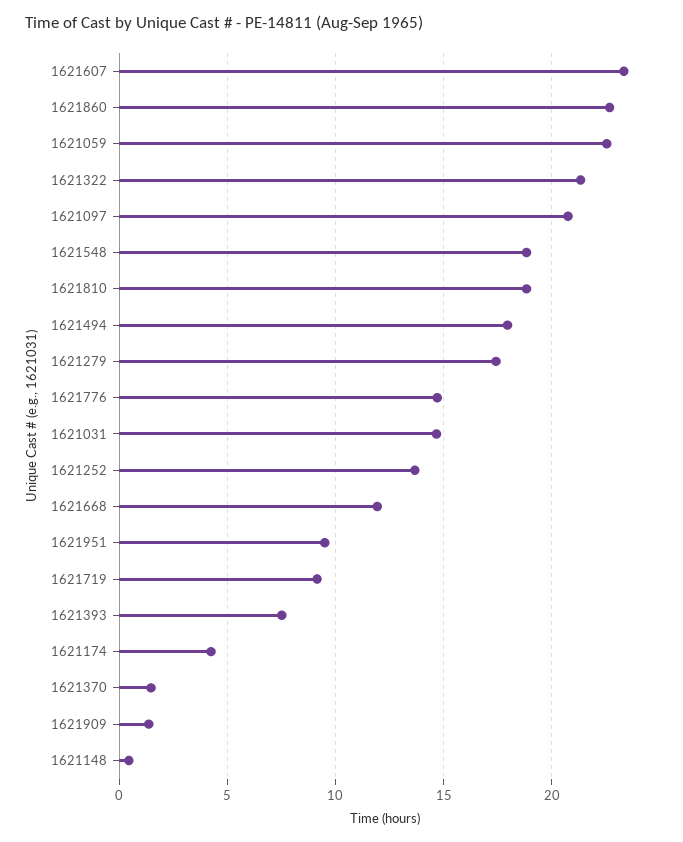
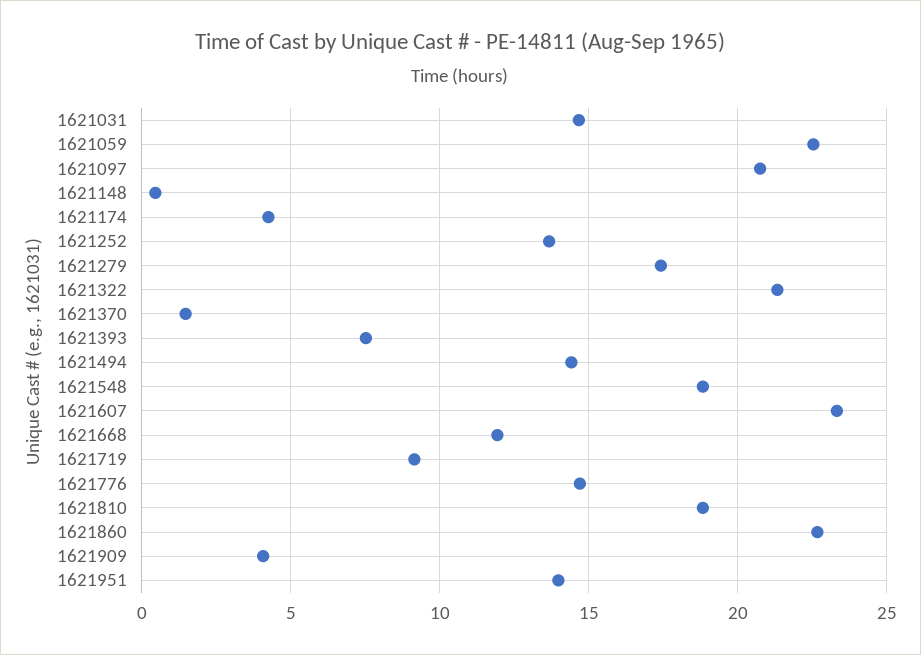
  {
    "1621607": 23.5,
    "1621860": 22.5,
    "1621059": 22.5,
    "1621322": 21.5,
    "1621097": 21,
    "1621548": 19,
    "1621810": 19,
-   "1621494": 18,
+   "1621494": 14.5,
    "1621279": 17.5,
    "1621776": 14.5,
    "1621031": 14.5,
    "1621252": 13.5,
    "1621668": 12,
-   "1621951": 9.5,
+   "1621951": 14,
    "1621719": 9,
    "1621393": 7.5,
    "1621174": 4.5,
    "1621370": 1.5,
-   "1621909": 1.5,
+   "1621909": 4,
    "1621148": 0.5
  }

